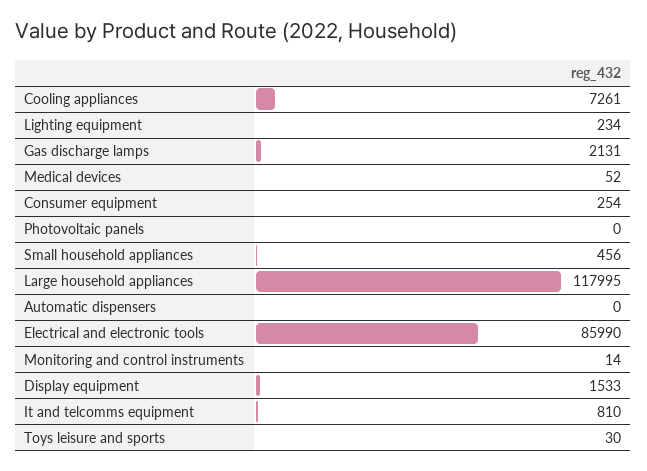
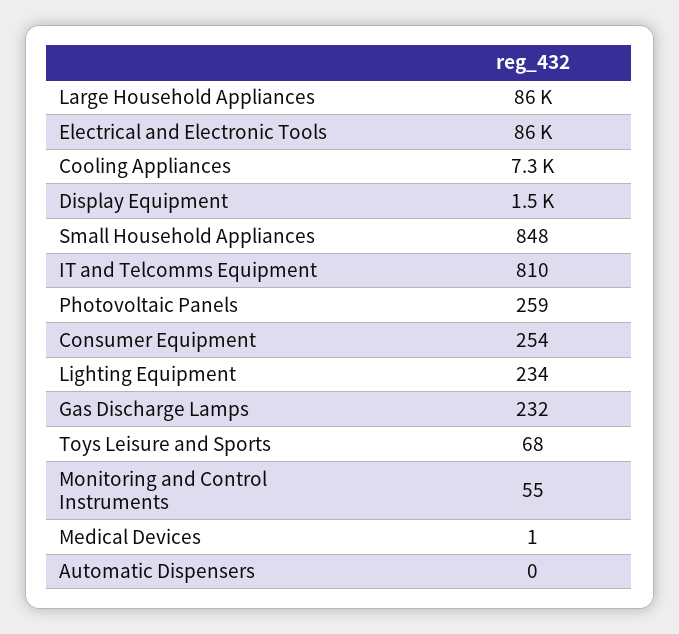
  {
    "Cooling appliances": 7261,
    "Lighting equipment": 234,
-   "Gas discharge lamps": 2131,
+   "Gas discharge lamps": 232,
-   "Medical devices": 52,
+   "Medical devices": 1,
    "Consumer equipment": 254,
-   "Photovoltaic panels": 0,
+   "Photovoltaic panels": 259,
-   "Small household appliances": 456,
+   "Small household appliances": 848,
-   "Large household appliances": 117995,
+   "Large household appliances": 86000,
    "Automatic dispensers": 0,
    "Electrical and electronic tools": 85990,
-   "Monitoring and control instruments": 14,
+   "Monitoring and control instruments": 55,
    "Display equipment": 1533,
    "It and telcomms equipment": 810,
-   "Toys leisure and sports": 30
+   "Toys leisure and sports": 68
  }

